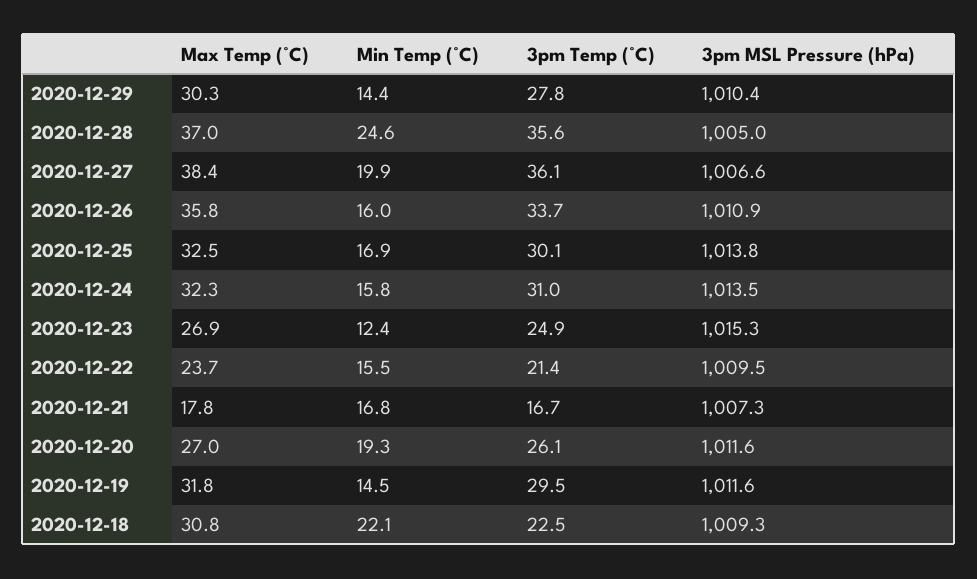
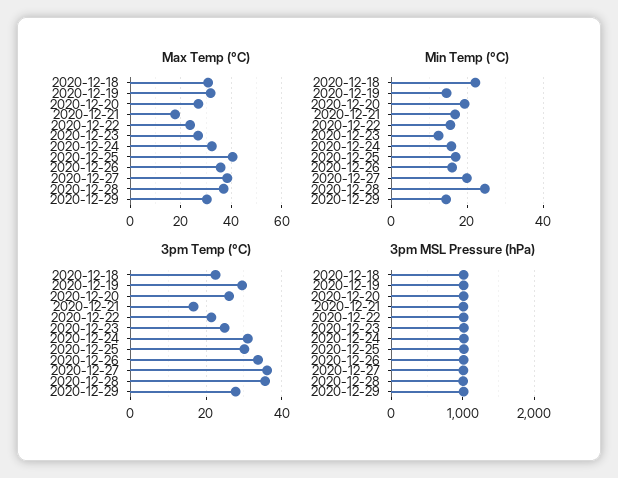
  {
    "Max Temp (°C)": {
      "2020-12-29": 30.3,
      "2020-12-28": 37,
      "2020-12-27": 38.4,
      "2020-12-26": 35.8,
-     "2020-12-25": 32.5,
+     "2020-12-25": 40,
      "2020-12-24": 32.3,
      "2020-12-23": 26.9,
      "2020-12-22": 23.7,
      "2020-12-21": 17.8,
      "2020-12-20": 27,
      "2020-12-19": 31.8,
      "2020-12-18": 30.8
    },
    "Min Temp (°C)": {
      "2020-12-29": 14.4,
      "2020-12-28": 24.6,
      "2020-12-27": 19.9,
      "2020-12-26": 16,
      "2020-12-25": 16.9,
      "2020-12-24": 15.8,
      "2020-12-23": 12.4,
      "2020-12-22": 15.5,
      "2020-12-21": 16.8,
      "2020-12-20": 19.3,
      "2020-12-19": 14.5,
      "2020-12-18": 22.1
    },
    "3pm Temp (°C)": {
      "2020-12-29": 27.8,
      "2020-12-28": 35.6,
      "2020-12-27": 36.1,
      "2020-12-26": 33.7,
      "2020-12-25": 30.1,
      "2020-12-24": 31,
      "2020-12-23": 24.9,
      "2020-12-22": 21.4,
      "2020-12-21": 16.7,
      "2020-12-20": 26.1,
      "2020-12-19": 29.5,
      "2020-12-18": 22.5
    },
    "3pm MSL Pressure (hPa)": {
      "2020-12-29": 1010.4,
      "2020-12-28": 1005,
      "2020-12-27": 1006.6,
      "2020-12-26": 1010.9,
      "2020-12-25": 1013.8,
      "2020-12-24": 1013.5,
      "2020-12-23": 1015.3,
      "2020-12-22": 1009.5,
      "2020-12-21": 1007.3,
      "2020-12-20": 1011.6,
      "2020-12-19": 1011.6,
      "2020-12-18": 1009.3
    }
  }

